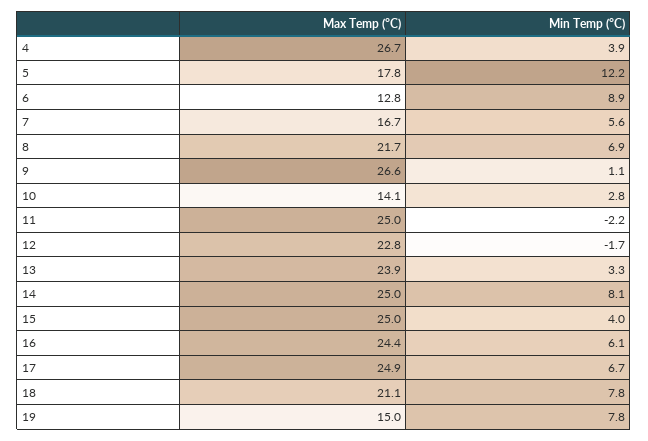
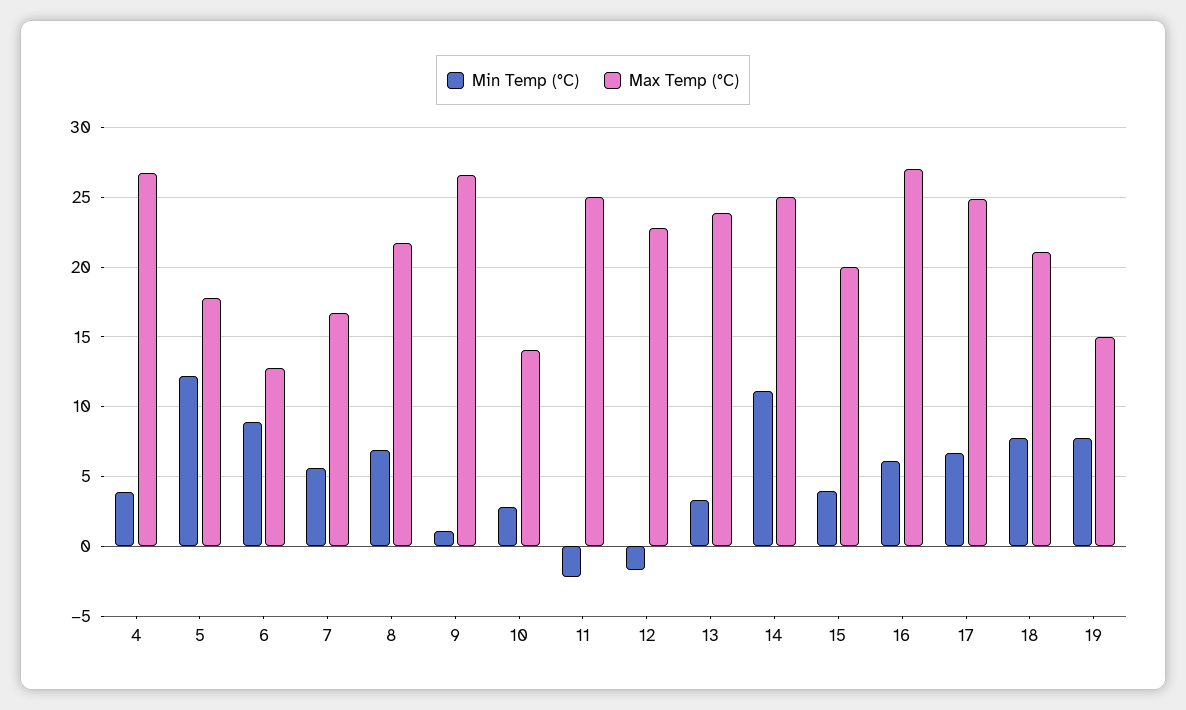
  {
    "Max Temp (°C)": {
      "4": 26.7,
      "5": 17.8,
      "6": 12.8,
      "7": 16.7,
      "8": 21.7,
      "9": 26.6,
      "10": 14.1,
      "11": 25,
      "12": 22.8,
      "13": 23.9,
      "14": 25,
-     "15": 25,
+     "15": 20,
-     "16": 24.4,
+     "16": 27,
      "17": 24.9,
      "18": 21.1,
      "19": 15
    },
    "Min Temp (°C)": {
      "4": 3.9,
      "5": 12.2,
      "6": 8.9,
      "7": 5.6,
      "8": 6.9,
      "9": 1.1,
      "10": 2.8,
      "11": -2.2,
      "12": -1.7,
      "13": 3.3,
-     "14": 8.1,
+     "14": 11,
      "15": 4,
      "16": 6.1,
      "17": 6.7,
      "18": 7.8,
      "19": 7.8
    }
  }

